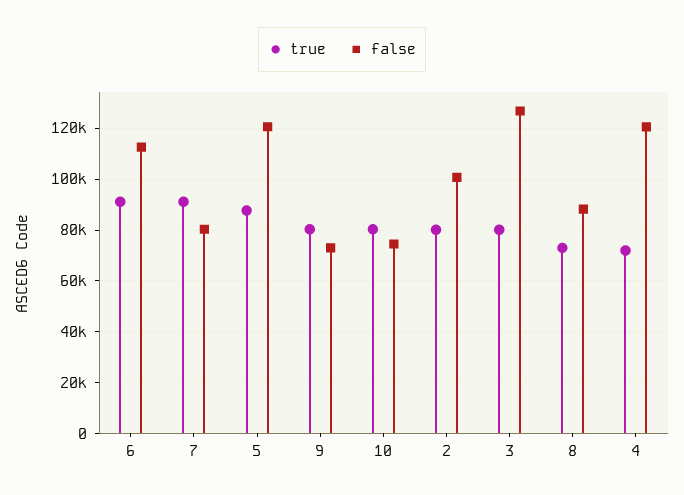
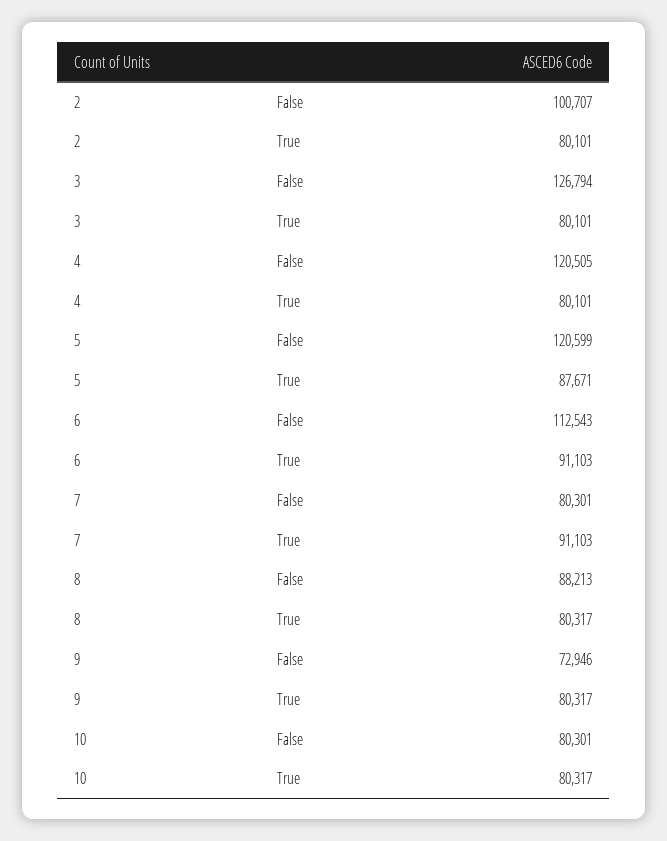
  {
    "true": {
      "6": 91103,
      "7": 91103,
      "5": 87671,
      "9": 80317,
      "10": 80317,
      "2": 80101,
      "3": 80101,
-     "8": 72500,
+     "8": 80317,
-     "4": 72500
+     "4": 80101
    },
    "false": {
      "6": 112543,
      "7": 80301,
      "5": 120599,
      "9": 72946,
-     "10": 75000,
+     "10": 80301,
      "2": 100707,
      "3": 126794,
      "8": 88213,
      "4": 120505
    }
  }

